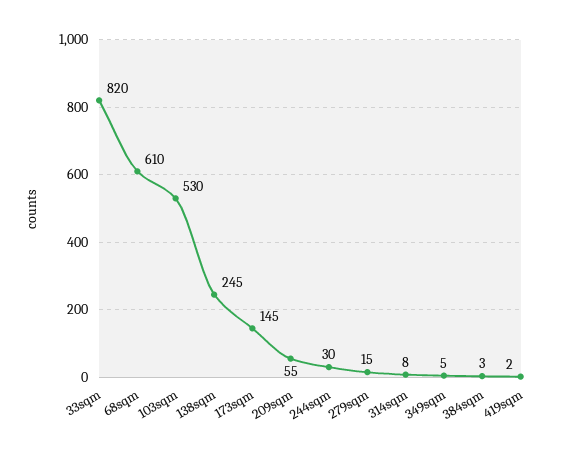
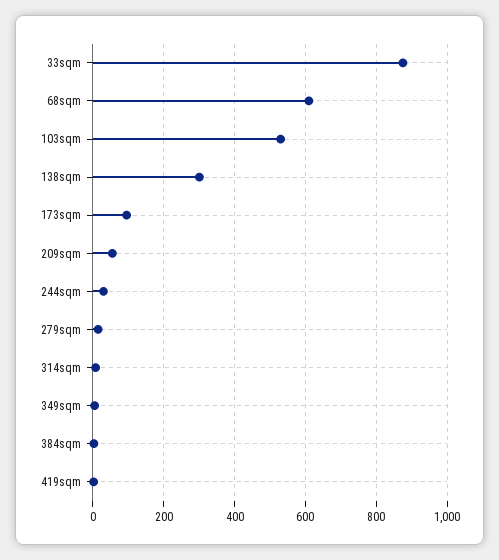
  {
-   "33sqm": 820,
+   "33sqm": 880,
    "68sqm": 610,
    "103sqm": 530,
-   "138sqm": 245,
+   "138sqm": 300,
-   "173sqm": 145,
+   "173sqm": 100,
    "209sqm": 55,
    "244sqm": 30,
    "279sqm": 15,
    "314sqm": 8,
    "349sqm": 5,
    "384sqm": 3,
    "419sqm": 2
  }

